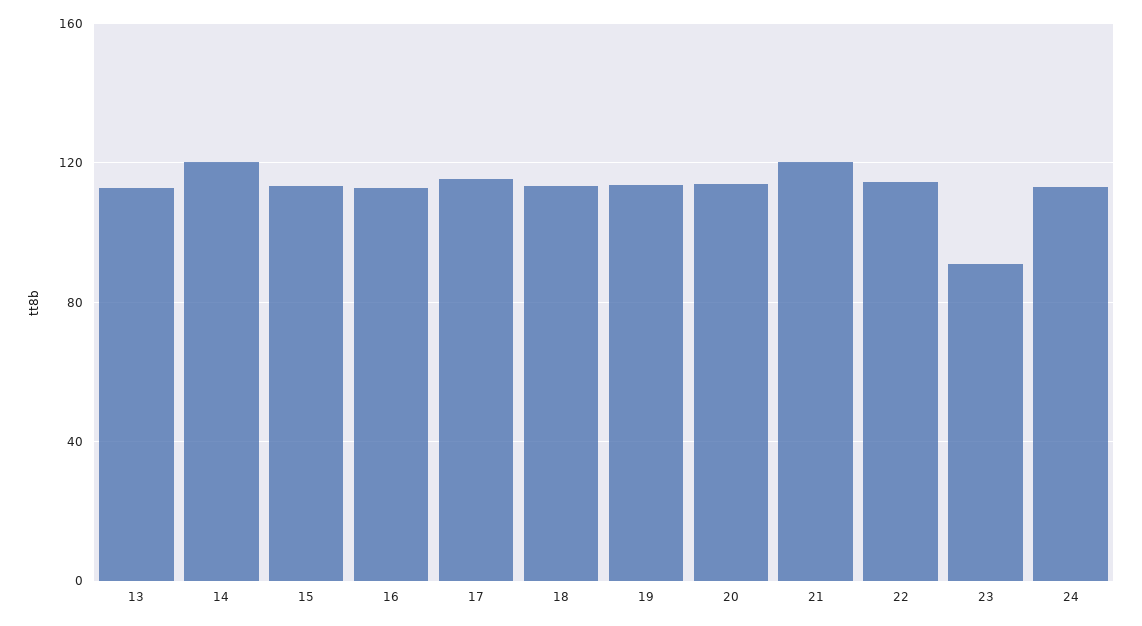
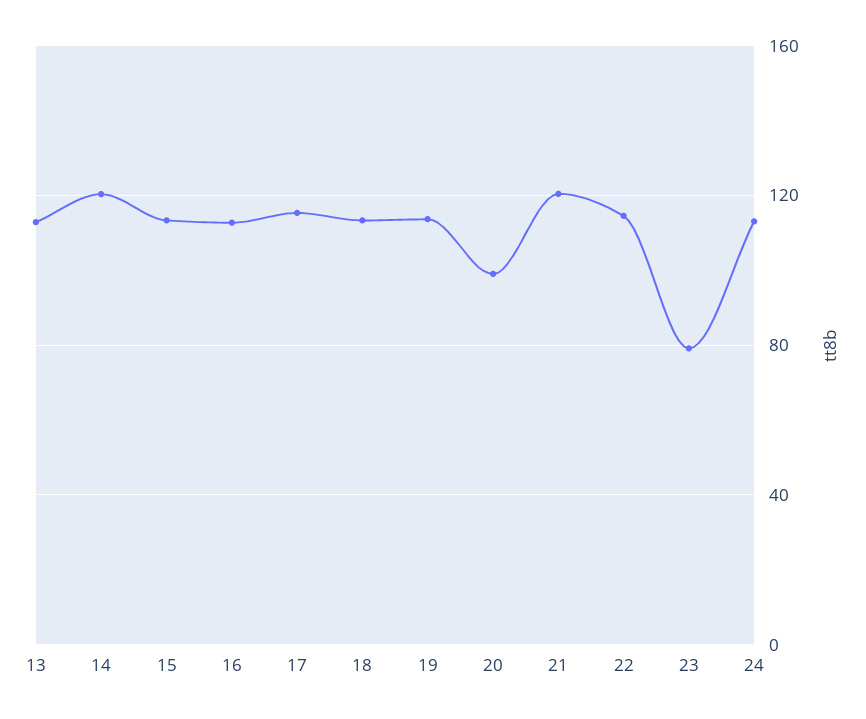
  {
    "13": 115,
    "14": 120,
    "15": 115,
    "16": 115,
    "17": 115,
    "18": 115,
    "19": 115,
-   "20": 115,
+   "20": 100,
    "21": 120,
    "22": 115,
-   "23": 90,
+   "23": 80,
    "24": 115
  }

